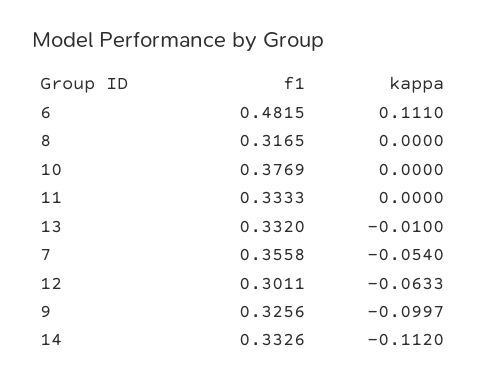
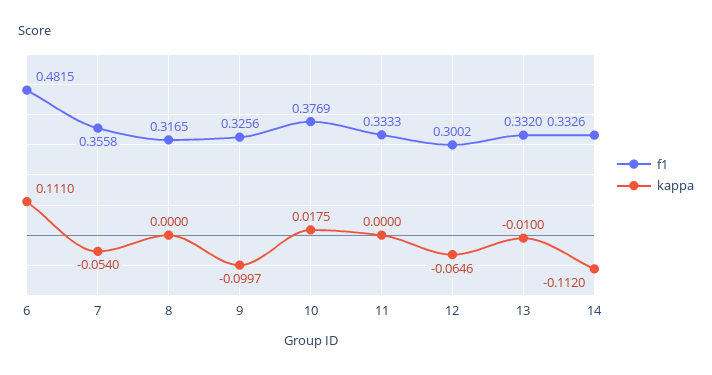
  {
    "f1": {
      "6": 0.4815,
      "8": 0.3165,
      "10": 0.3769,
      "11": 0.3333,
      "13": 0.332,
      "7": 0.3558,
-     "12": 0.3011,
+     "12": 0.3002,
      "9": 0.3256,
      "14": 0.3326
    },
    "kappa": {
      "6": 0.111,
      "8": 0,
-     "10": 0,
+     "10": 0.0175,
      "11": 0,
      "13": -0.01,
      "7": -0.054,
-     "12": -0.0633,
+     "12": -0.0646,
      "9": -0.0997,
      "14": -0.112
    }
  }

